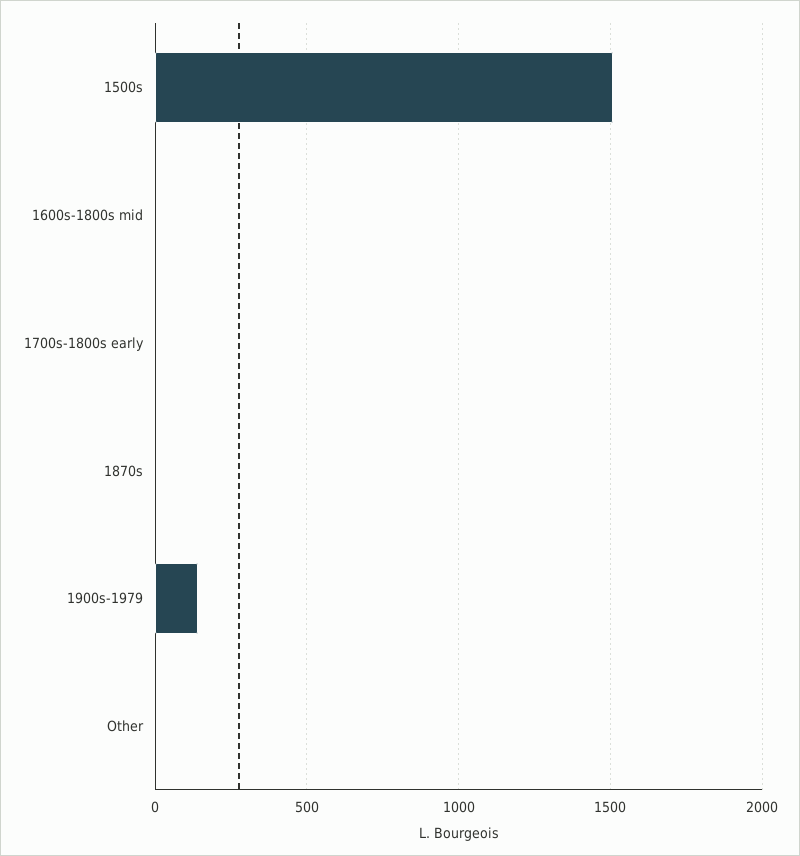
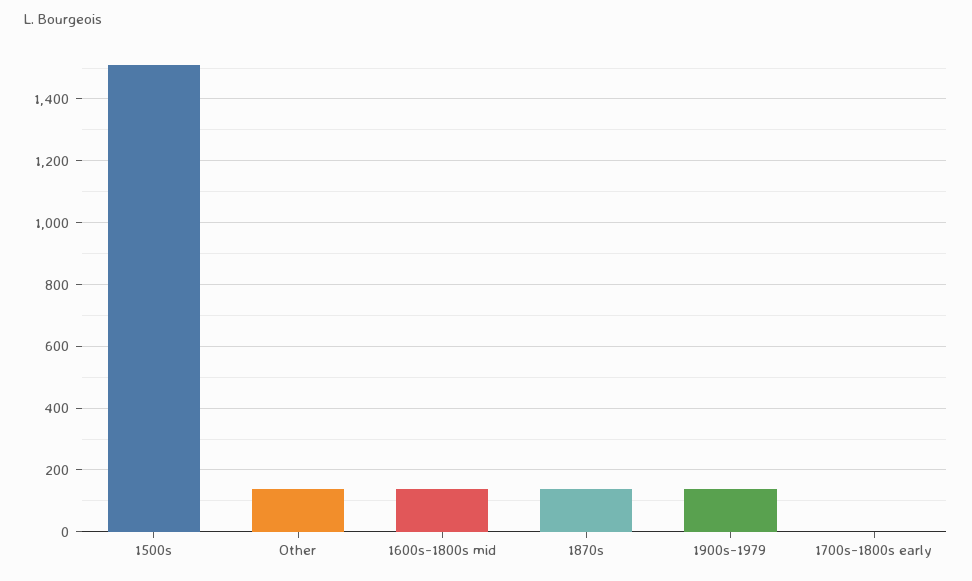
  {
    "1500s": 1520,
-   "1600s-1800s mid": 0,
+   "1600s-1800s mid": 140,
    "1700s-1800s early": 0,
-   "1870s": 0,
+   "1870s": 140,
    "1900s-1979": 140,
-   "Other": 0
+   "Other": 140
  }

